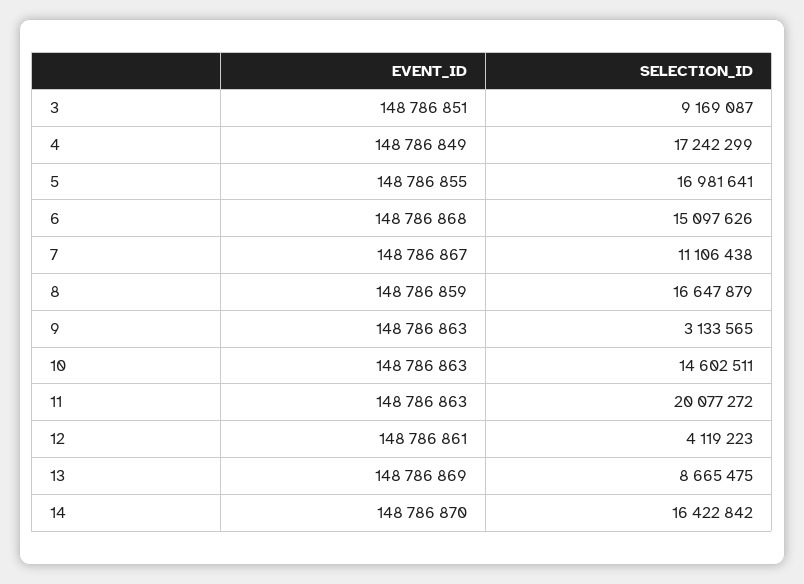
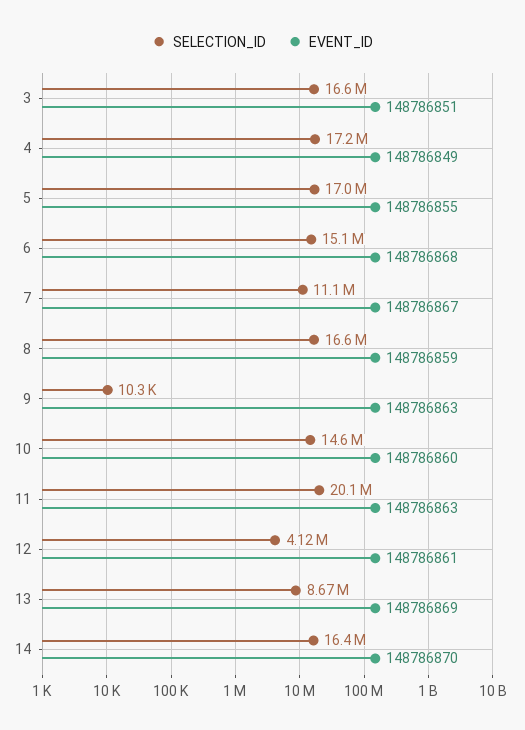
  {
    "EVENT_ID": {
      "3": 148786851,
      "4": 148786849,
      "5": 148786855,
      "6": 148786868,
      "7": 148786867,
      "8": 148786859,
      "9": 148786863,
-     "10": 148786863,
+     "10": 148786860,
      "11": 148786863,
      "12": 148786861,
      "13": 148786869,
      "14": 148786870
    },
    "SELECTION_ID": {
-     "3": 9169087,
+     "3": 16600000,
      "4": 17242299,
      "5": 16981641,
      "6": 15097626,
      "7": 11106438,
      "8": 16647879,
-     "9": 3133565,
+     "9": 10300,
      "10": 14602511,
      "11": 20077272,
      "12": 4119223,
      "13": 8665475,
      "14": 16422842
    }
  }

